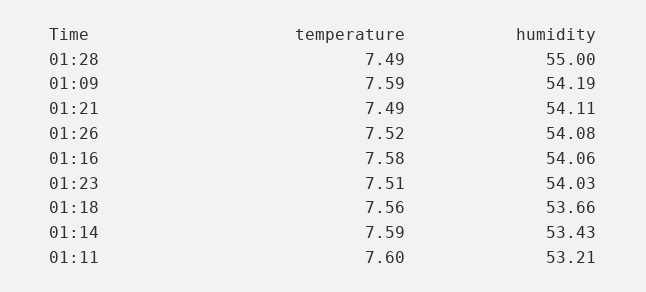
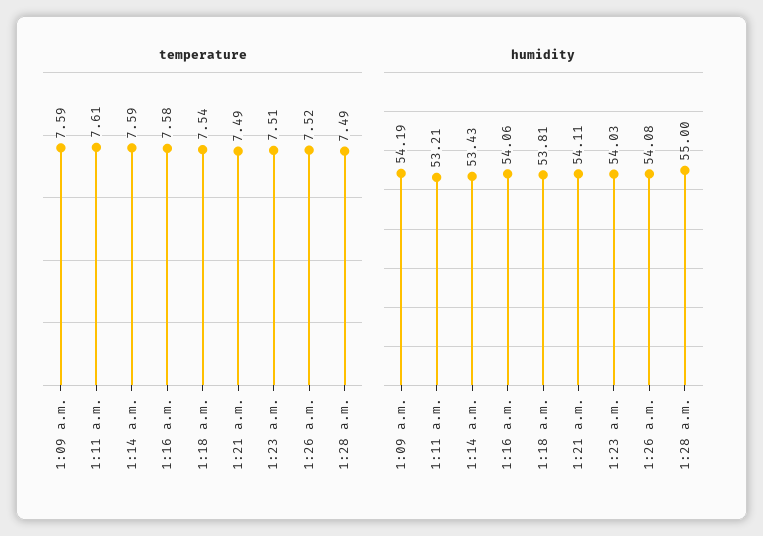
  {
    "temperature": {
      "01:28": 7.49,
      "01:09": 7.59,
      "01:21": 7.49,
      "01:26": 7.52,
      "01:16": 7.58,
      "01:23": 7.51,
-     "01:18": 7.56,
+     "01:18": 7.54,
      "01:14": 7.59,
-     "01:11": 7.6
+     "01:11": 7.61
    },
    "humidity": {
      "01:28": 55,
      "01:09": 54.19,
      "01:21": 54.11,
      "01:26": 54.08,
      "01:16": 54.06,
      "01:23": 54.03,
-     "01:18": 53.66,
+     "01:18": 53.81,
      "01:14": 53.43,
      "01:11": 53.21
    }
  }

